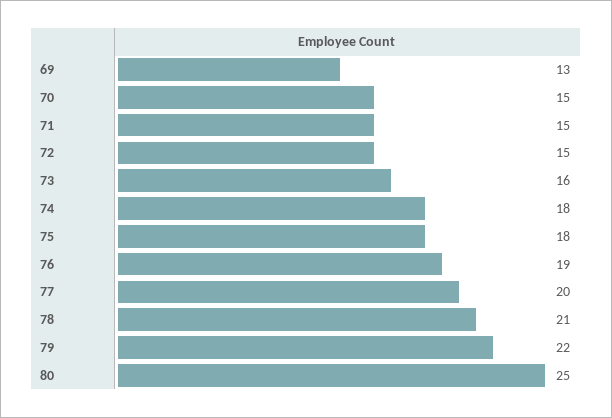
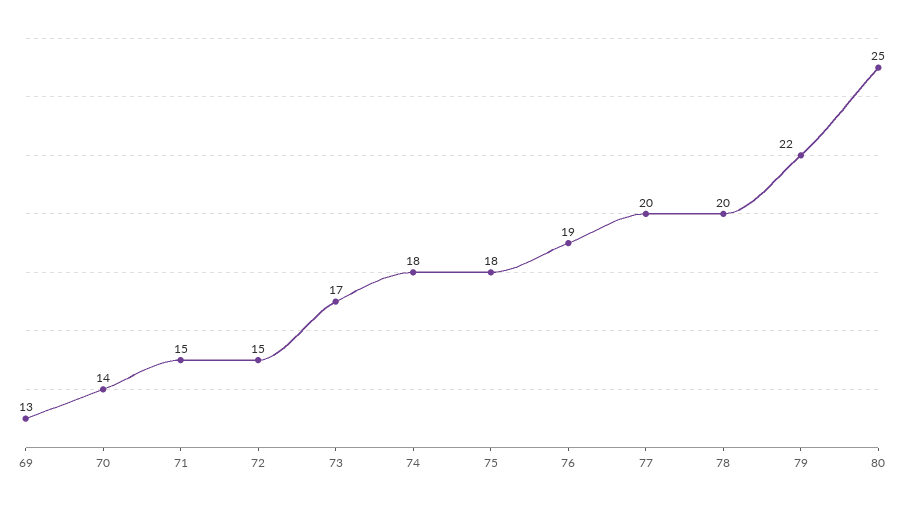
  {
    "69": 13,
-   "70": 15,
+   "70": 14,
    "71": 15,
    "72": 15,
-   "73": 16,
+   "73": 17,
    "74": 18,
    "75": 18,
    "76": 19,
    "77": 20,
-   "78": 21,
+   "78": 20,
    "79": 22,
    "80": 25
  }

